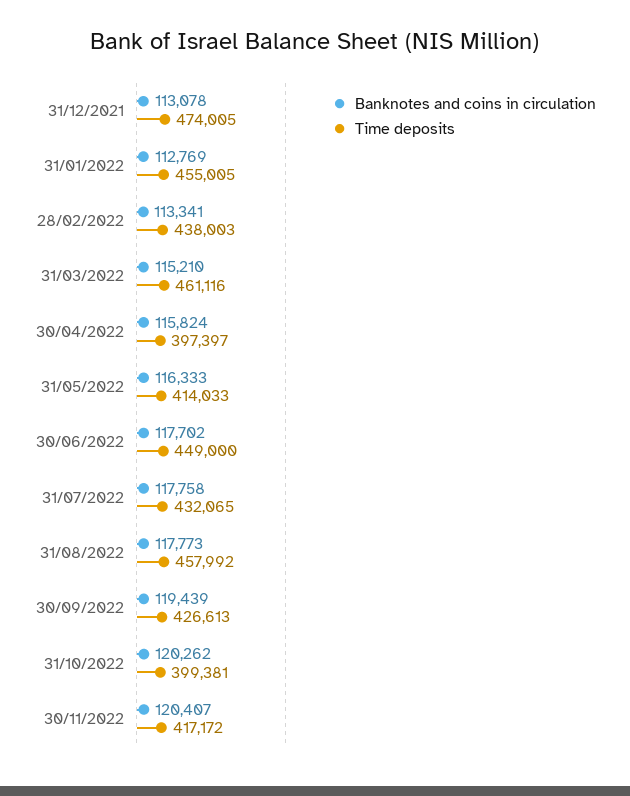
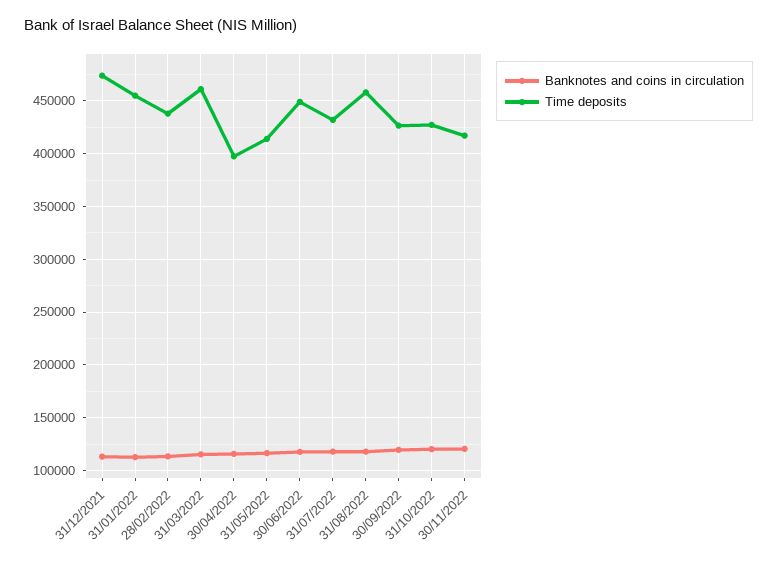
  {
    "Banknotes and coins in circulation": {
      "31/12/2021": 113078,
      "31/01/2022": 112769,
      "28/02/2022": 113341,
      "31/03/2022": 115210,
      "30/04/2022": 115824,
      "31/05/2022": 116333,
      "30/06/2022": 117702,
      "31/07/2022": 117758,
      "31/08/2022": 117773,
      "30/09/2022": 119439,
      "31/10/2022": 120262,
      "30/11/2022": 120407
    },
    "Time deposits": {
      "31/12/2021": 474005,
      "31/01/2022": 455005,
      "28/02/2022": 438003,
      "31/03/2022": 461116,
      "30/04/2022": 397397,
      "31/05/2022": 414033,
      "30/06/2022": 449000,
      "31/07/2022": 432065,
      "31/08/2022": 457992,
      "30/09/2022": 426613,
-     "31/10/2022": 399381,
+     "31/10/2022": 430000,
      "30/11/2022": 417172
    }
  }

